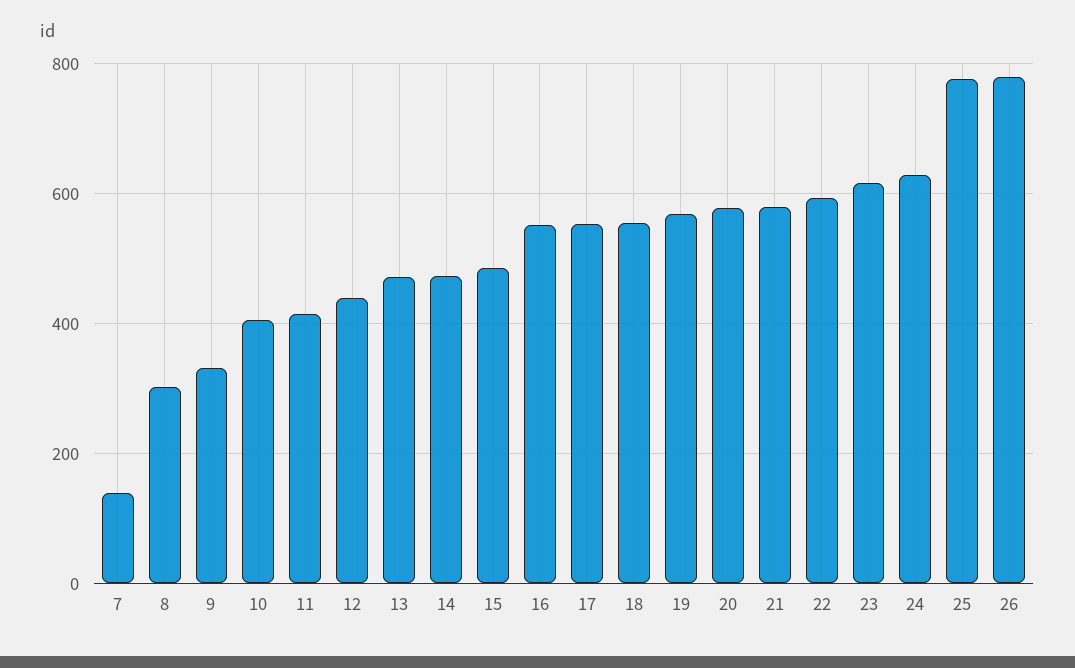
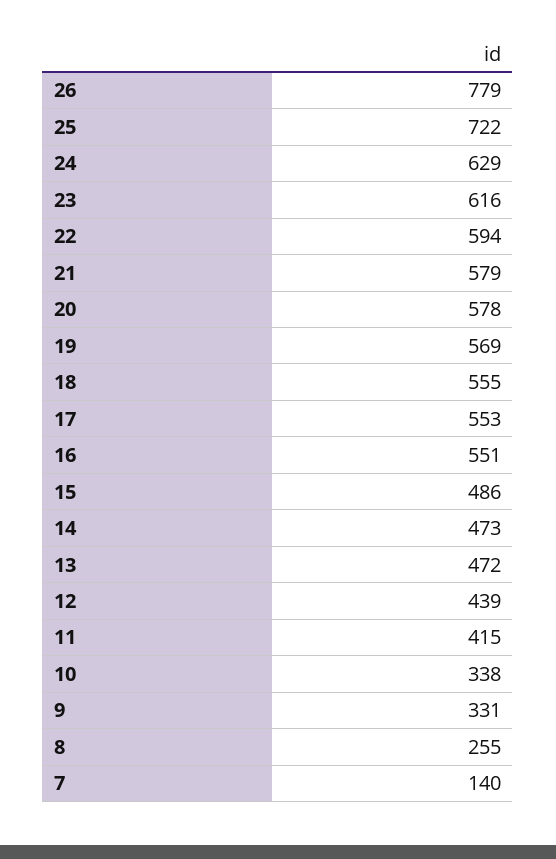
  {
    "7": 140,
-   "8": 300,
+   "8": 255,
    "9": 331,
-   "10": 400,
+   "10": 338,
    "11": 415,
    "12": 439,
    "13": 472,
    "14": 473,
    "15": 486,
    "16": 551,
    "17": 553,
    "18": 555,
    "19": 569,
    "20": 578,
    "21": 579,
    "22": 594,
    "23": 616,
    "24": 629,
-   "25": 780,
+   "25": 722,
    "26": 779
  }

